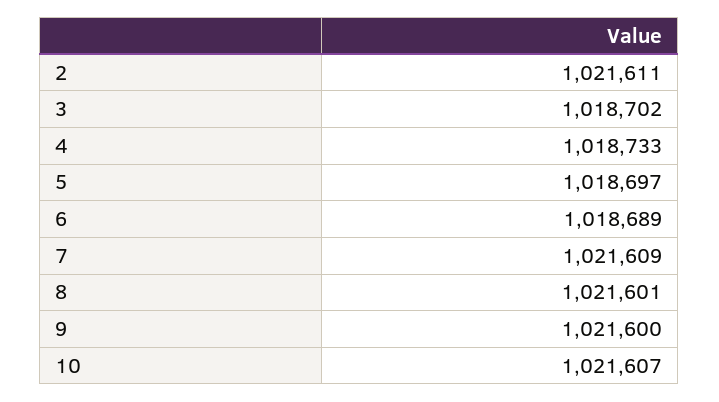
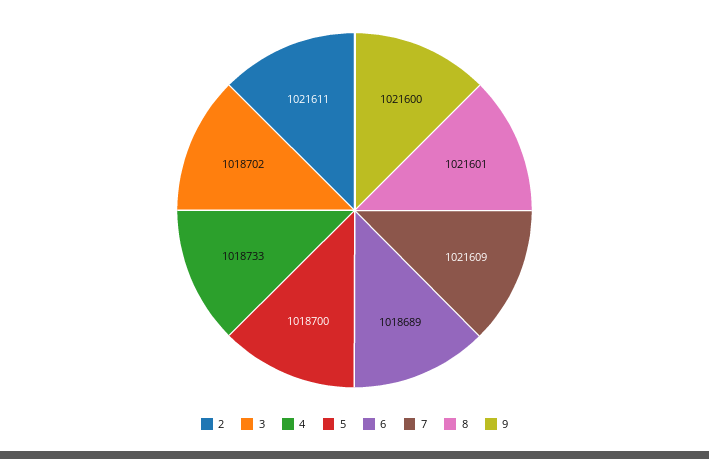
  {
    "2": 1021611,
    "3": 1018702,
    "4": 1018733,
-   "5": 1018697,
+   "5": 1018700,
    "6": 1018689,
    "7": 1021609,
    "8": 1021601,
-   "9": 1021600,
+   "9": 1021600
-   "10": 1021607
  }

